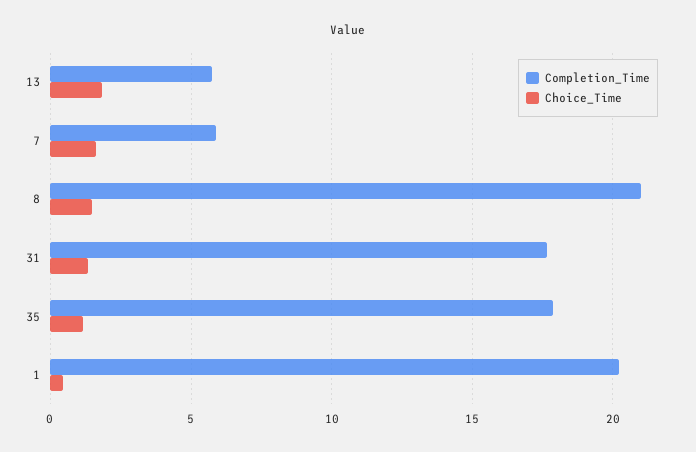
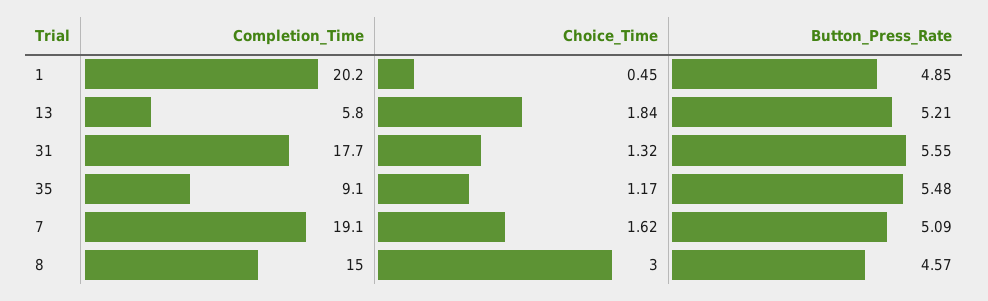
  {
    "Completion_Time": {
      "13": 5.8,
-     "7": 6,
+     "7": 19.1,
-     "8": 21,
+     "8": 15,
      "31": 17.7,
-     "35": 18,
+     "35": 9.1,
      "1": 20.2
    },
    "Choice_Time": {
      "13": 1.84,
      "7": 1.62,
-     "8": 1.5,
+     "8": 3,
      "31": 1.32,
      "35": 1.17,
      "1": 0.45
-   }
+   },
+   "Button_Press_Rate": {
+     "1": 4.85,
+     "13": 5.21,
+     "31": 5.55,
+     "35": 5.48,
+     "7": 5.09,
+     "8": 4.57
+   }
  }

